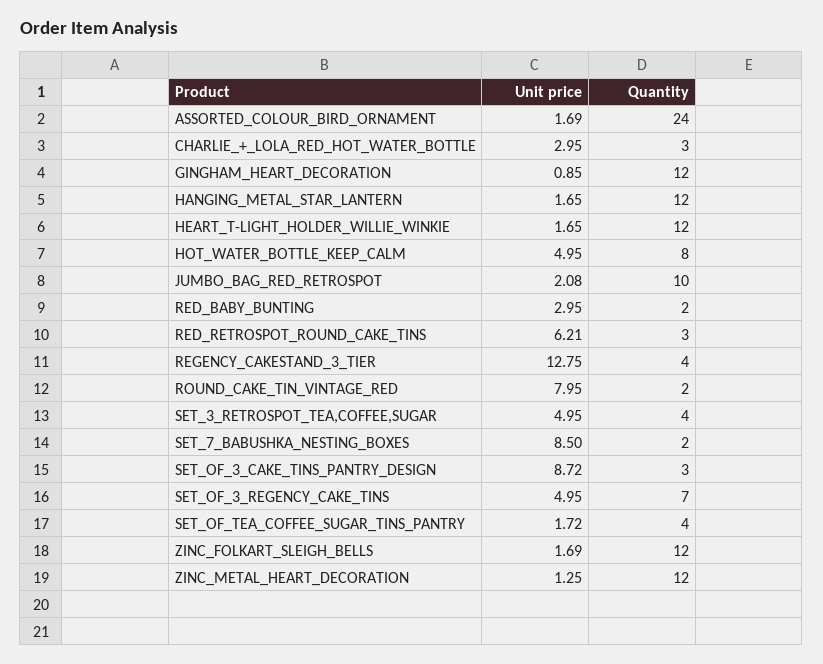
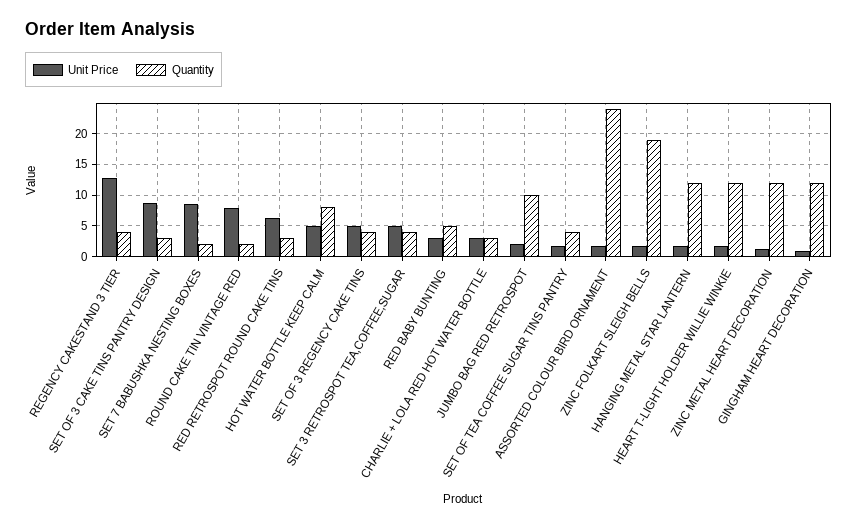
  {
    "Unit price": {
      "ASSORTED_COLOUR_BIRD_ORNAMENT": 1.69,
      "CHARLIE_+_LOLA_RED_HOT_WATER_BOTTLE": 2.95,
      "GINGHAM_HEART_DECORATION": 0.85,
      "HANGING_METAL_STAR_LANTERN": 1.65,
      "HEART_T-LIGHT_HOLDER_WILLIE_WINKIE": 1.65,
      "HOT_WATER_BOTTLE_KEEP_CALM": 4.95,
      "JUMBO_BAG_RED_RETROSPOT": 2.08,
      "RED_BABY_BUNTING": 2.95,
      "RED_RETROSPOT_ROUND_CAKE_TINS": 6.21,
      "REGENCY_CAKESTAND_3_TIER": 12.75,
      "ROUND_CAKE_TIN_VINTAGE_RED": 7.95,
      "SET_3_RETROSPOT_TEA,COFFEE,SUGAR": 4.95,
      "SET_7_BABUSHKA_NESTING_BOXES": 8.5,
      "SET_OF_3_CAKE_TINS_PANTRY_DESIGN": 8.72,
      "SET_OF_3_REGENCY_CAKE_TINS": 4.95,
      "SET_OF_TEA_COFFEE_SUGAR_TINS_PANTRY": 1.72,
      "ZINC_FOLKART_SLEIGH_BELLS": 1.69,
      "ZINC_METAL_HEART_DECORATION": 1.25
    },
    "Quantity": {
      "ASSORTED_COLOUR_BIRD_ORNAMENT": 24,
      "CHARLIE_+_LOLA_RED_HOT_WATER_BOTTLE": 3,
      "GINGHAM_HEART_DECORATION": 12,
      "HANGING_METAL_STAR_LANTERN": 12,
      "HEART_T-LIGHT_HOLDER_WILLIE_WINKIE": 12,
      "HOT_WATER_BOTTLE_KEEP_CALM": 8,
      "JUMBO_BAG_RED_RETROSPOT": 10,
-     "RED_BABY_BUNTING": 2,
+     "RED_BABY_BUNTING": 5,
      "RED_RETROSPOT_ROUND_CAKE_TINS": 3,
      "REGENCY_CAKESTAND_3_TIER": 4,
      "ROUND_CAKE_TIN_VINTAGE_RED": 2,
      "SET_3_RETROSPOT_TEA,COFFEE,SUGAR": 4,
      "SET_7_BABUSHKA_NESTING_BOXES": 2,
      "SET_OF_3_CAKE_TINS_PANTRY_DESIGN": 3,
-     "SET_OF_3_REGENCY_CAKE_TINS": 7,
+     "SET_OF_3_REGENCY_CAKE_TINS": 4,
      "SET_OF_TEA_COFFEE_SUGAR_TINS_PANTRY": 4,
-     "ZINC_FOLKART_SLEIGH_BELLS": 12,
+     "ZINC_FOLKART_SLEIGH_BELLS": 19,
      "ZINC_METAL_HEART_DECORATION": 12
    }
  }

